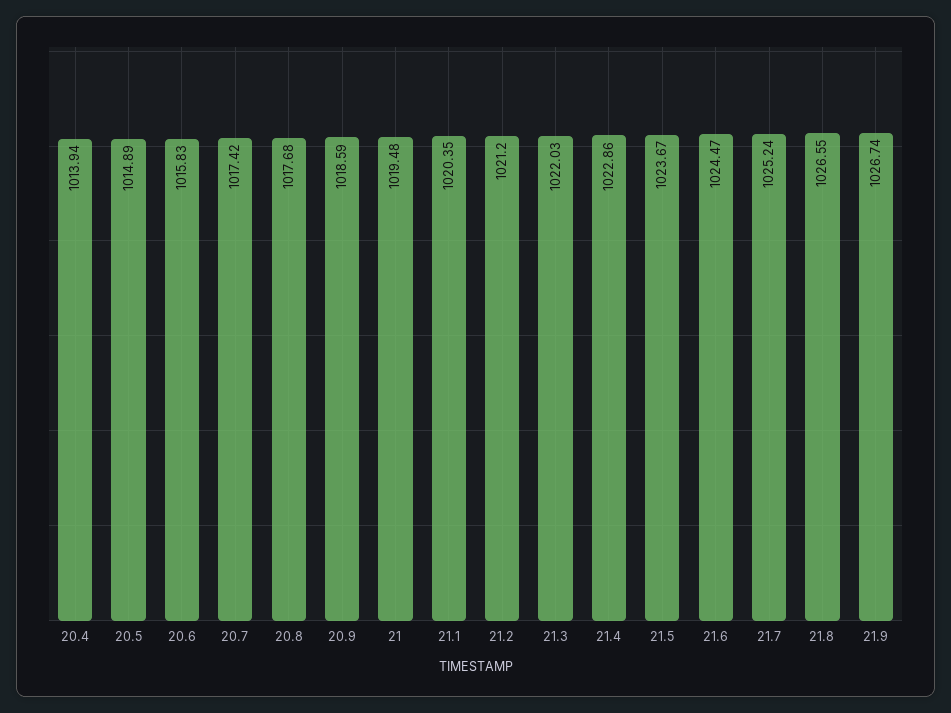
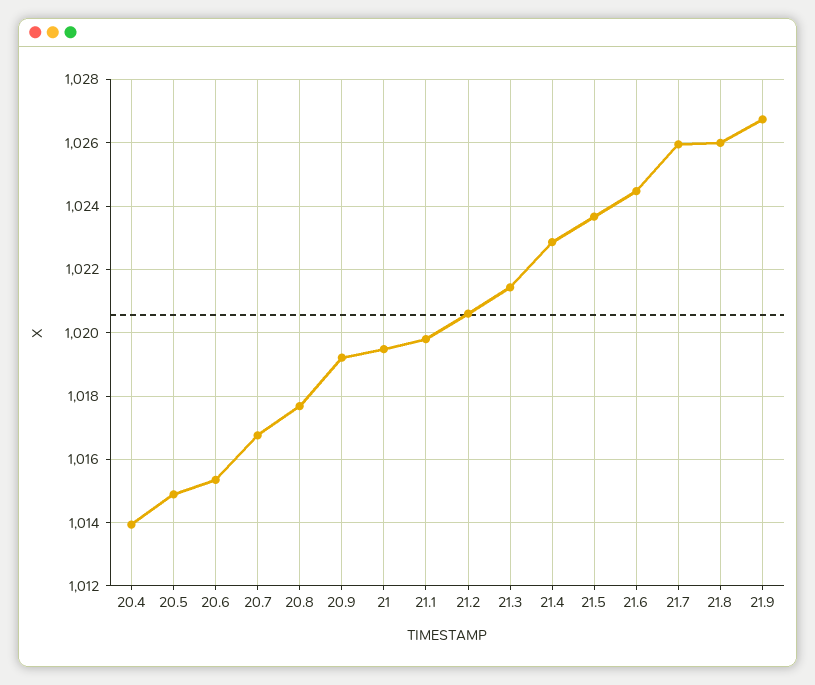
  {
    "20.4": 1013.94,
    "20.5": 1014.89,
-   "20.6": 1015.83,
+   "20.6": 1015.4,
-   "20.7": 1017.42,
+   "20.7": 1016.8,
    "20.8": 1017.68,
-   "20.9": 1018.59,
+   "20.9": 1019.2,
    "21": 1019.48,
-   "21.1": 1020.35,
+   "21.1": 1019.8,
-   "21.2": 1021.2,
+   "21.2": 1020.6,
-   "21.3": 1022.03,
+   "21.3": 1021.4,
    "21.4": 1022.86,
    "21.5": 1023.67,
    "21.6": 1024.47,
-   "21.7": 1025.24,
+   "21.7": 1026,
-   "21.8": 1026.55,
+   "21.8": 1026,
    "21.9": 1026.74
  }

